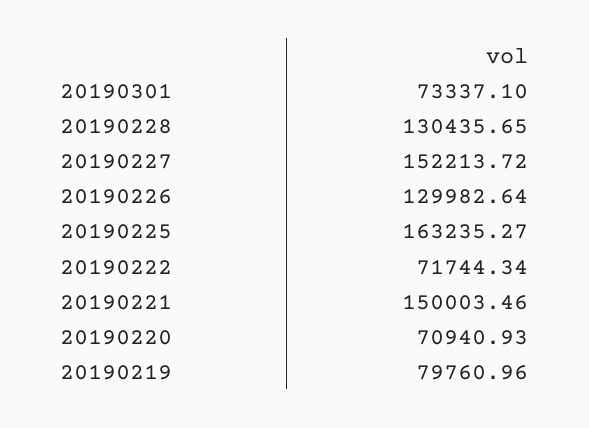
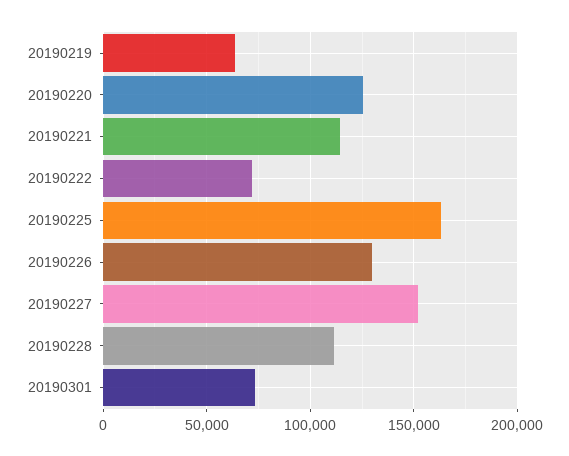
  {
    "20190301": 73337.1,
-   "20190228": 130435.65,
+   "20190228": 110000,
    "20190227": 152213.72,
    "20190226": 129982.64,
    "20190225": 163235.27,
    "20190222": 71744.34,
-   "20190221": 150003.46,
+   "20190221": 115000,
-   "20190220": 70940.93,
+   "20190220": 125000,
-   "20190219": 79760.96
+   "20190219": 65000
  }

